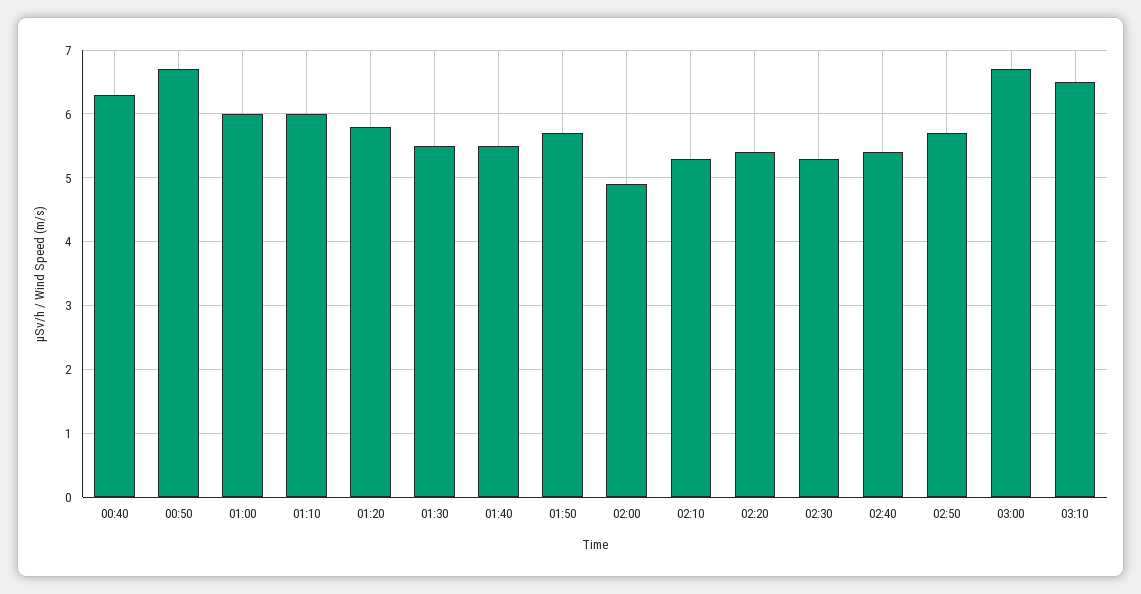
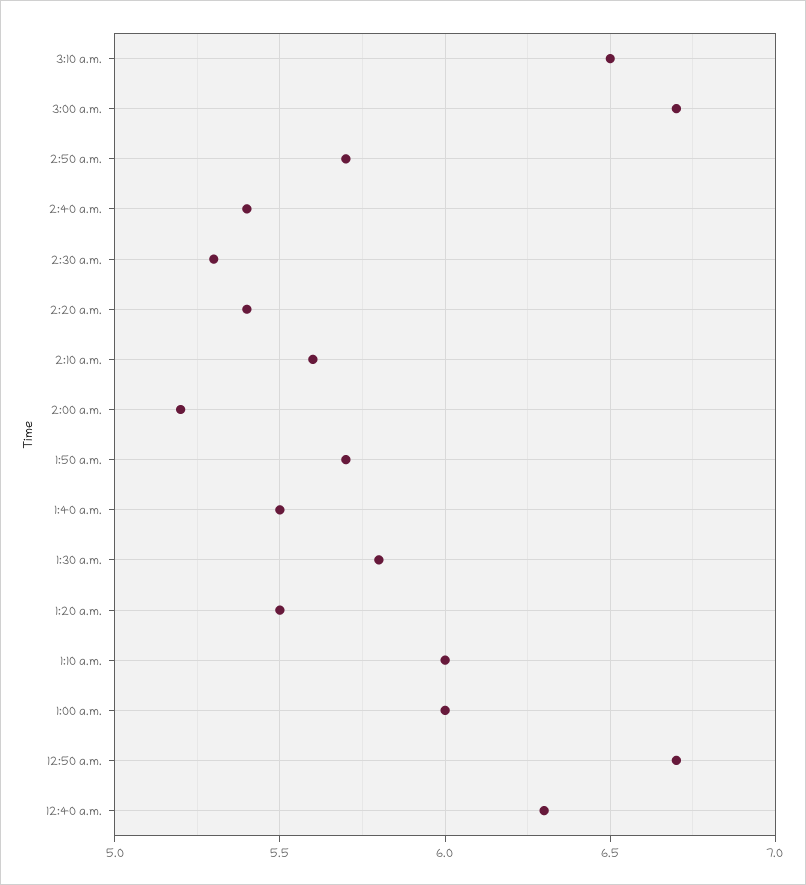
  {
    "00:40": 6.3,
    "00:50": 6.7,
    "01:00": 6,
    "01:10": 6,
-   "01:20": 5.8,
+   "01:20": 5.5,
-   "01:30": 5.5,
+   "01:30": 5.8,
    "01:40": 5.5,
    "01:50": 5.7,
-   "02:00": 4.9,
+   "02:00": 5.2,
-   "02:10": 5.3,
+   "02:10": 5.6,
    "02:20": 5.4,
    "02:30": 5.3,
    "02:40": 5.4,
    "02:50": 5.7,
    "03:00": 6.7,
    "03:10": 6.5
  }

